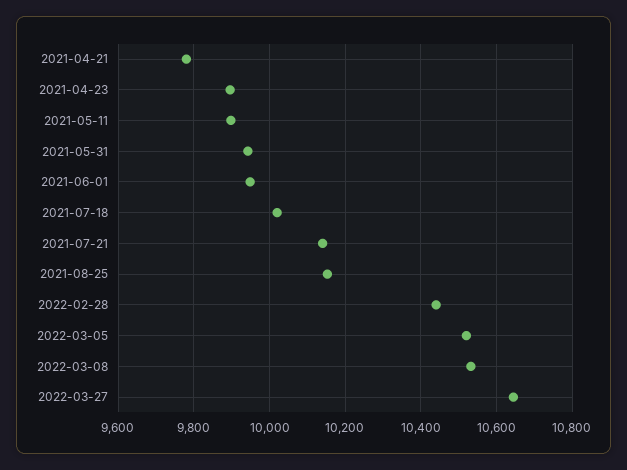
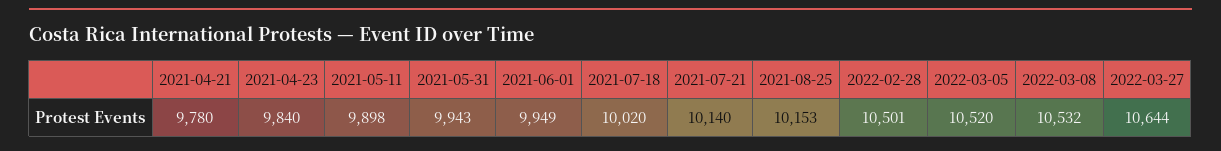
  {
    "2021-04-21": 9780,
-   "2021-04-23": 9900,
+   "2021-04-23": 9840,
    "2021-05-11": 9898,
    "2021-05-31": 9943,
    "2021-06-01": 9949,
    "2021-07-18": 10020,
    "2021-07-21": 10140,
    "2021-08-25": 10153,
-   "2022-02-28": 10440,
+   "2022-02-28": 10501,
    "2022-03-05": 10520,
    "2022-03-08": 10532,
    "2022-03-27": 10644
  }

